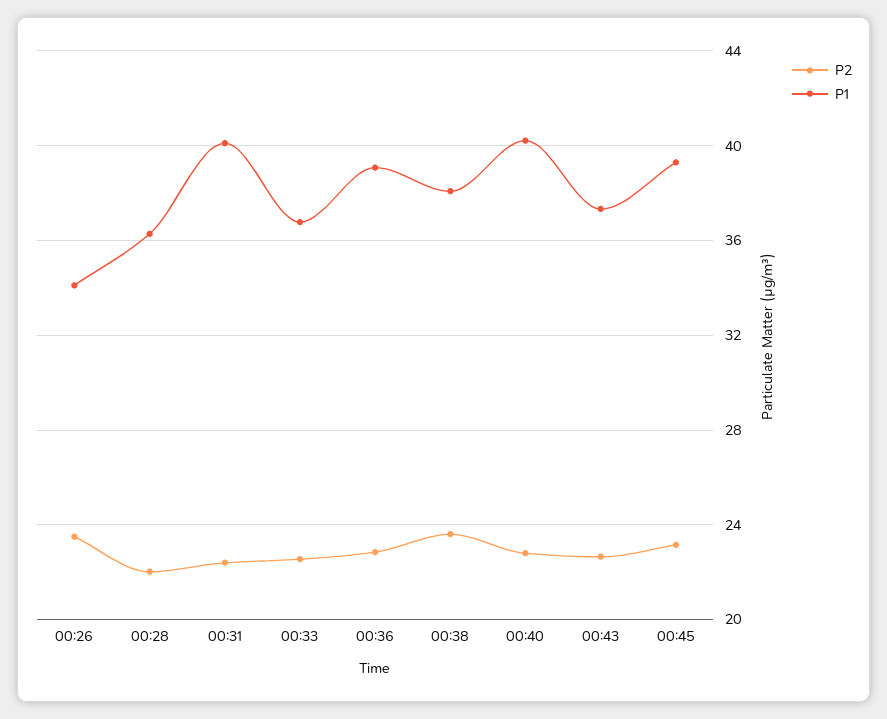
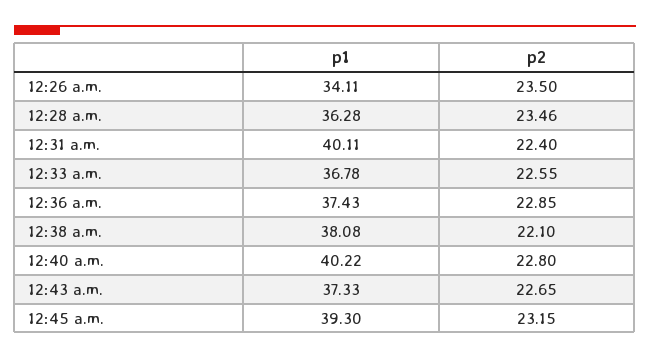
  {
    "P2": {
      "00:26": 23.5,
-     "00:28": 22,
+     "00:28": 23.46,
      "00:31": 22.4,
      "00:33": 22.55,
      "00:36": 22.85,
-     "00:38": 23.5,
+     "00:38": 22.1,
      "00:40": 22.8,
      "00:43": 22.65,
      "00:45": 23.15
    },
    "P1": {
      "00:26": 34.11,
      "00:28": 36.28,
      "00:31": 40.11,
      "00:33": 36.78,
-     "00:36": 39,
+     "00:36": 37.43,
      "00:38": 38.08,
      "00:40": 40.22,
      "00:43": 37.33,
      "00:45": 39.3
    }
  }

